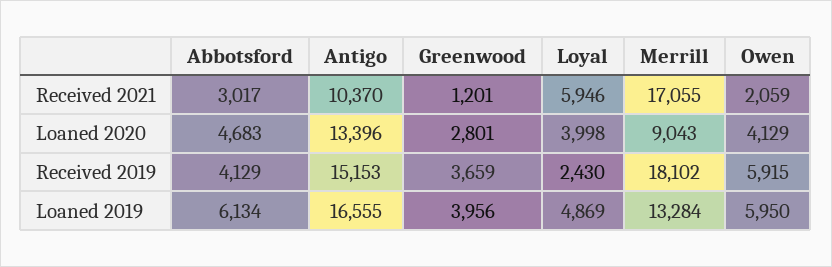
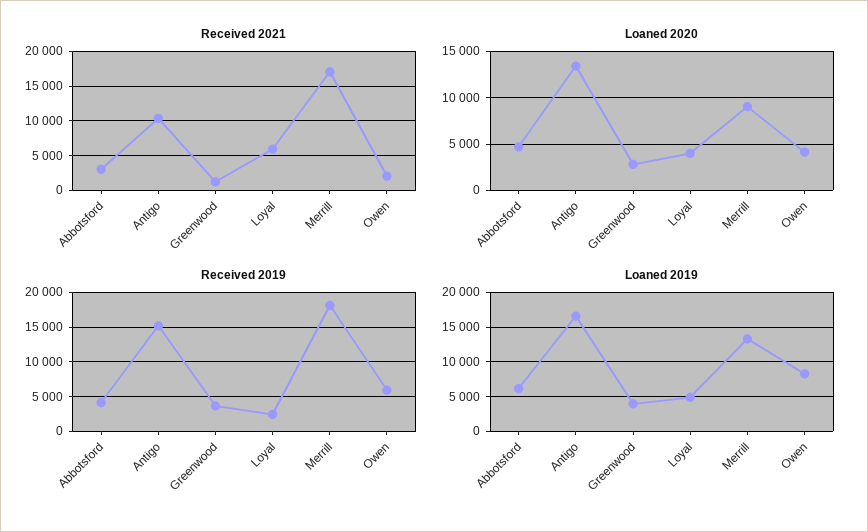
  {
    "Received 2021": {
      "Abbotsford": 3017,
      "Antigo": 10370,
      "Greenwood": 1201,
      "Loyal": 5946,
      "Merrill": 17055,
      "Owen": 2059
    },
    "Loaned 2020": {
      "Abbotsford": 4683,
      "Antigo": 13396,
      "Greenwood": 2801,
      "Loyal": 3998,
      "Merrill": 9043,
      "Owen": 4129
    },
    "Received 2019": {
      "Abbotsford": 4129,
      "Antigo": 15153,
      "Greenwood": 3659,
      "Loyal": 2430,
      "Merrill": 18102,
      "Owen": 5915
    },
    "Loaned 2019": {
      "Abbotsford": 6134,
      "Antigo": 16555,
      "Greenwood": 3956,
      "Loyal": 4869,
      "Merrill": 13284,
-     "Owen": 5950
+     "Owen": 8000
    }
  }

